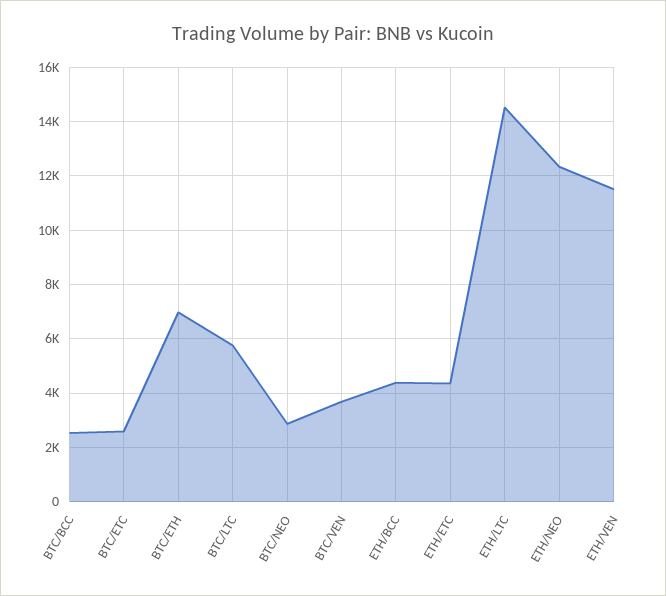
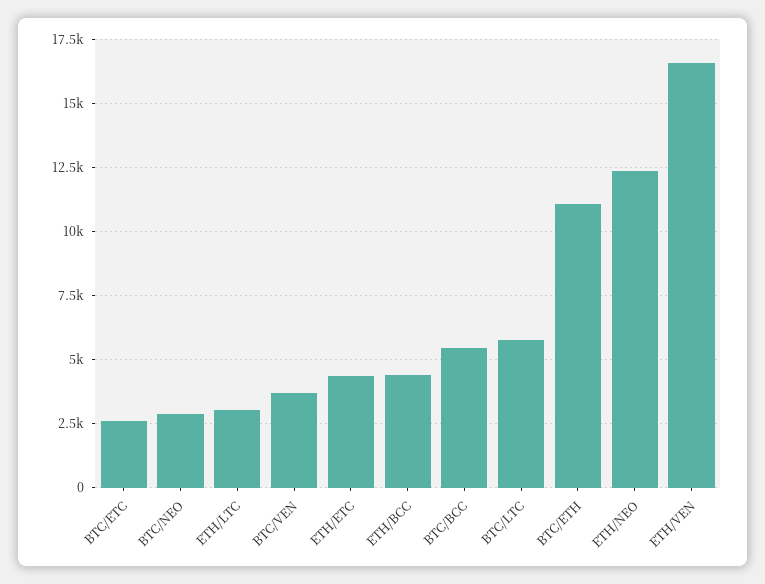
  {
-   "BTC/BCC": 2500,
+   "BTC/BCC": 5500,
    "BTC/ETC": 2500,
-   "BTC/ETH": 7000,
+   "BTC/ETH": 11000,
    "BTC/LTC": 5750,
    "BTC/NEO": 2750,
    "BTC/VEN": 3750,
    "ETH/BCC": 4500,
    "ETH/ETC": 4250,
-   "ETH/LTC": 14500,
+   "ETH/LTC": 3000,
    "ETH/NEO": 12250,
-   "ETH/VEN": 11500
+   "ETH/VEN": 16500
  }

